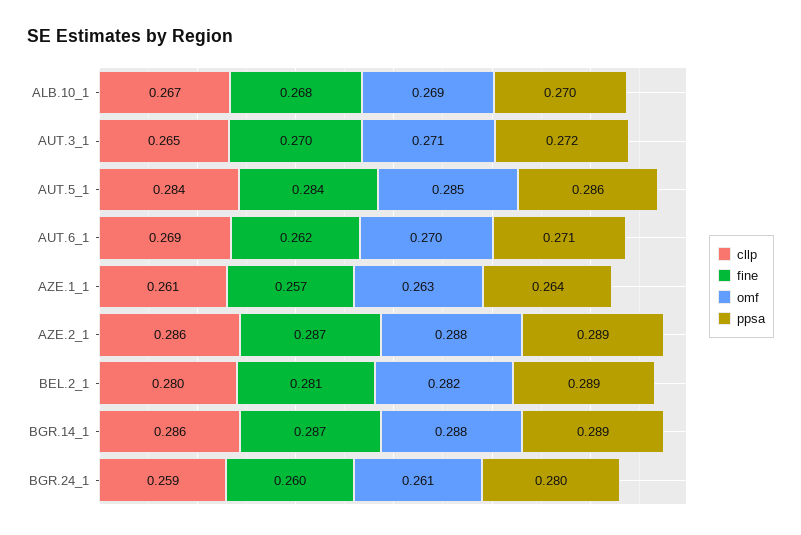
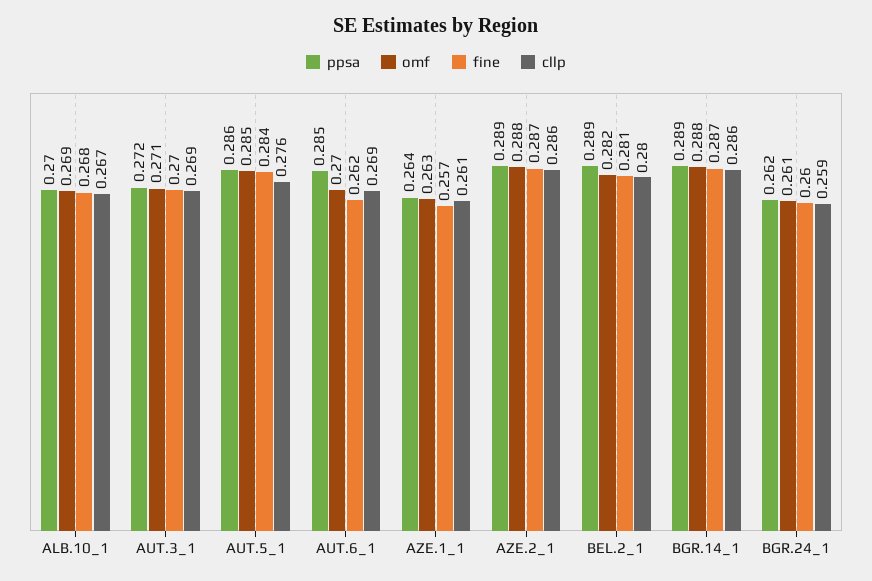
  {
    "cllp": {
      "ALB.10_1": 0.267,
-     "AUT.3_1": 0.265,
+     "AUT.3_1": 0.269,
-     "AUT.5_1": 0.284,
+     "AUT.5_1": 0.276,
      "AUT.6_1": 0.269,
      "AZE.1_1": 0.261,
      "AZE.2_1": 0.286,
      "BEL.2_1": 0.28,
      "BGR.14_1": 0.286,
      "BGR.24_1": 0.259
    },
    "fine": {
      "ALB.10_1": 0.268,
      "AUT.3_1": 0.27,
      "AUT.5_1": 0.284,
      "AUT.6_1": 0.262,
      "AZE.1_1": 0.257,
      "AZE.2_1": 0.287,
      "BEL.2_1": 0.281,
      "BGR.14_1": 0.287,
      "BGR.24_1": 0.26
    },
    "omf": {
      "ALB.10_1": 0.269,
      "AUT.3_1": 0.271,
      "AUT.5_1": 0.285,
      "AUT.6_1": 0.27,
      "AZE.1_1": 0.263,
      "AZE.2_1": 0.288,
      "BEL.2_1": 0.282,
      "BGR.14_1": 0.288,
      "BGR.24_1": 0.261
    },
    "ppsa": {
      "ALB.10_1": 0.27,
      "AUT.3_1": 0.272,
      "AUT.5_1": 0.286,
-     "AUT.6_1": 0.271,
+     "AUT.6_1": 0.285,
      "AZE.1_1": 0.264,
      "AZE.2_1": 0.289,
      "BEL.2_1": 0.289,
      "BGR.14_1": 0.289,
-     "BGR.24_1": 0.28
+     "BGR.24_1": 0.262
    }
  }

